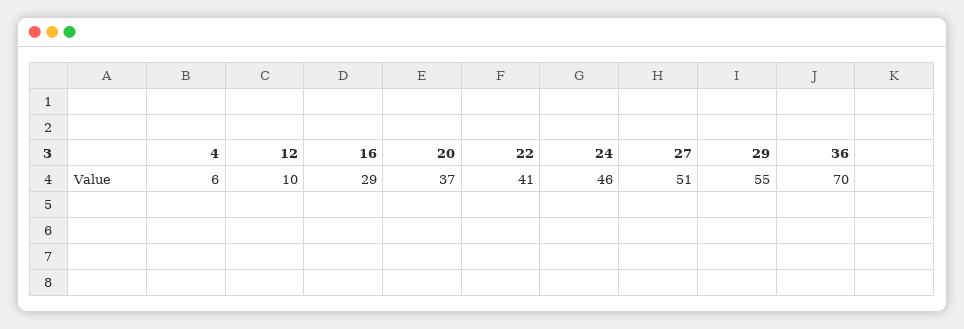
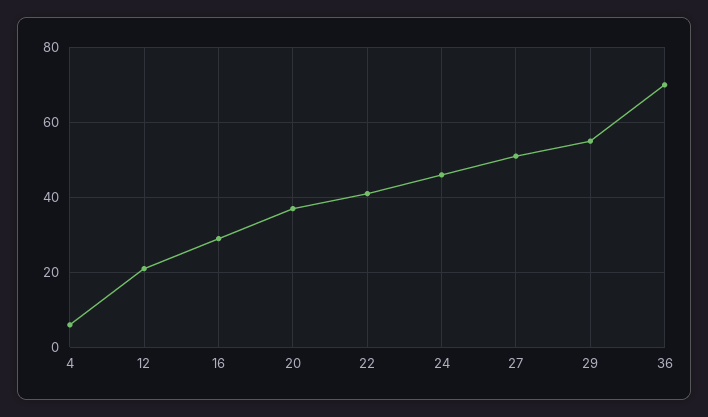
  {
    "4": 6,
-   "12": 10,
+   "12": 20,
    "16": 29,
    "20": 37,
    "22": 41,
    "24": 46,
    "27": 51,
    "29": 55,
    "36": 70
  }

